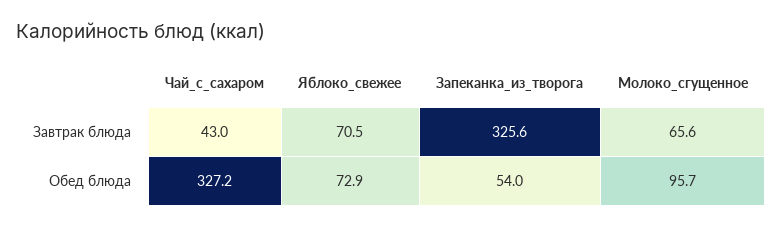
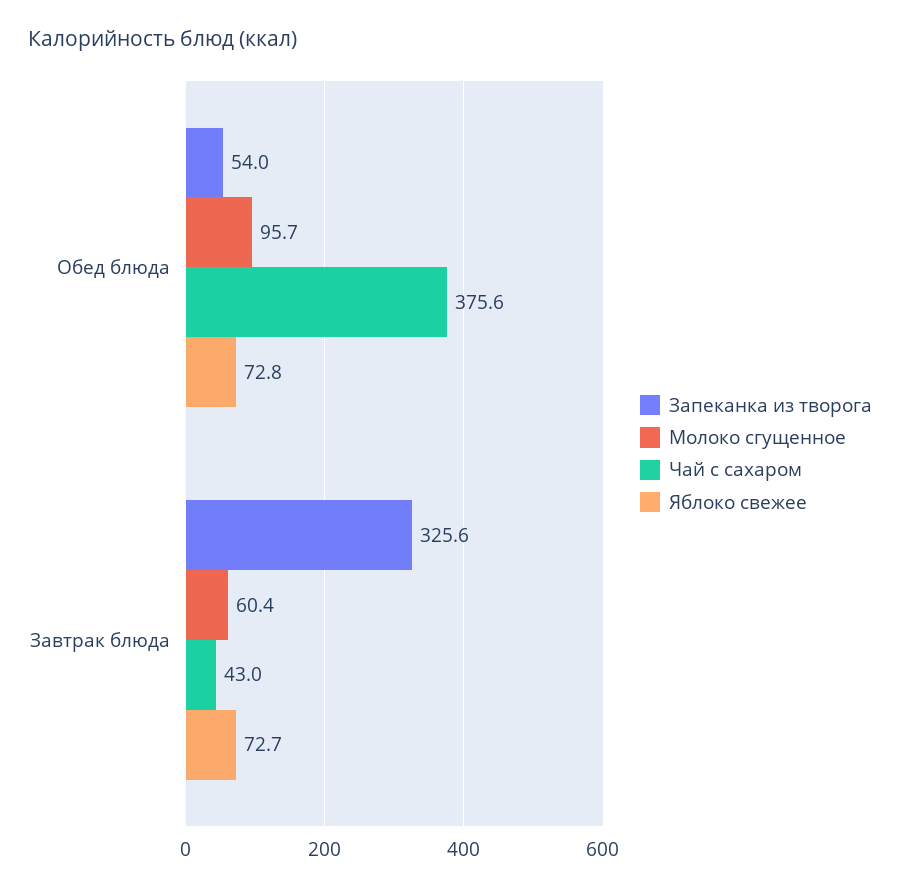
  {
    "Чай_с_сахаром": {
      "Завтрак блюда": 43,
-     "Обед блюда": 327.2
+     "Обед блюда": 375.6
    },
    "Яблоко_свежее": {
-     "Завтрак блюда": 70.5,
+     "Завтрак блюда": 72.7,
-     "Обед блюда": 72.9
+     "Обед блюда": 72.8
    },
    "Запеканка_из_творога": {
      "Завтрак блюда": 325.6,
      "Обед блюда": 54
    },
    "Молоко_сгущенное": {
-     "Завтрак блюда": 65.6,
+     "Завтрак блюда": 60.4,
      "Обед блюда": 95.7
    }
  }

